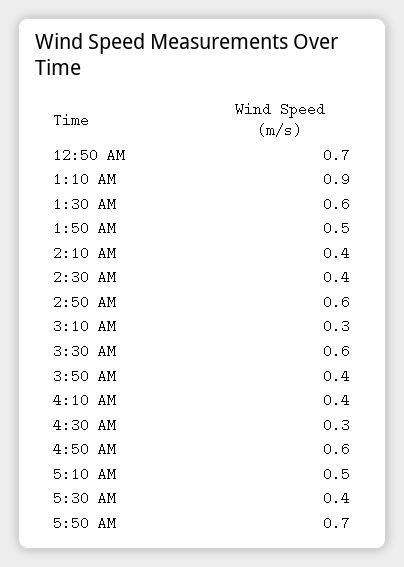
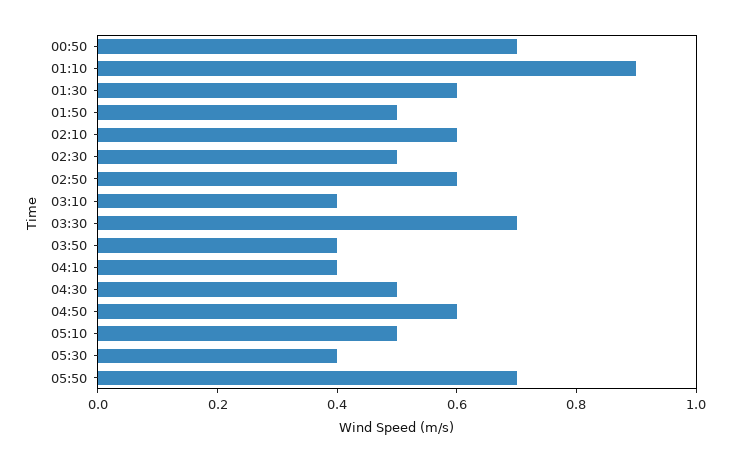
  {
    "12:50 AM": 0.7,
    "1:10 AM": 0.9,
    "1:30 AM": 0.6,
    "1:50 AM": 0.5,
-   "2:10 AM": 0.4,
+   "2:10 AM": 0.6,
-   "2:30 AM": 0.4,
+   "2:30 AM": 0.5,
    "2:50 AM": 0.6,
-   "3:10 AM": 0.3,
+   "3:10 AM": 0.4,
-   "3:30 AM": 0.6,
+   "3:30 AM": 0.7,
    "3:50 AM": 0.4,
    "4:10 AM": 0.4,
-   "4:30 AM": 0.3,
+   "4:30 AM": 0.5,
    "4:50 AM": 0.6,
    "5:10 AM": 0.5,
    "5:30 AM": 0.4,
    "5:50 AM": 0.7
  }

